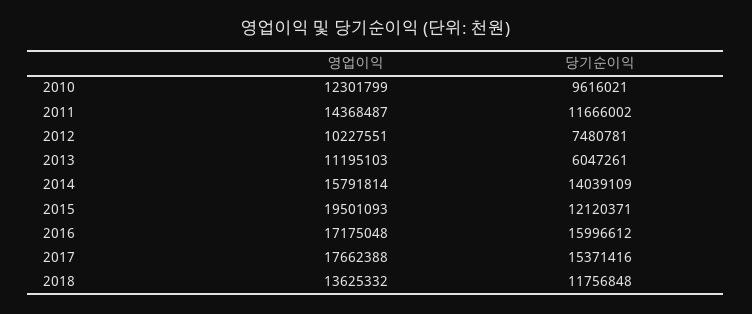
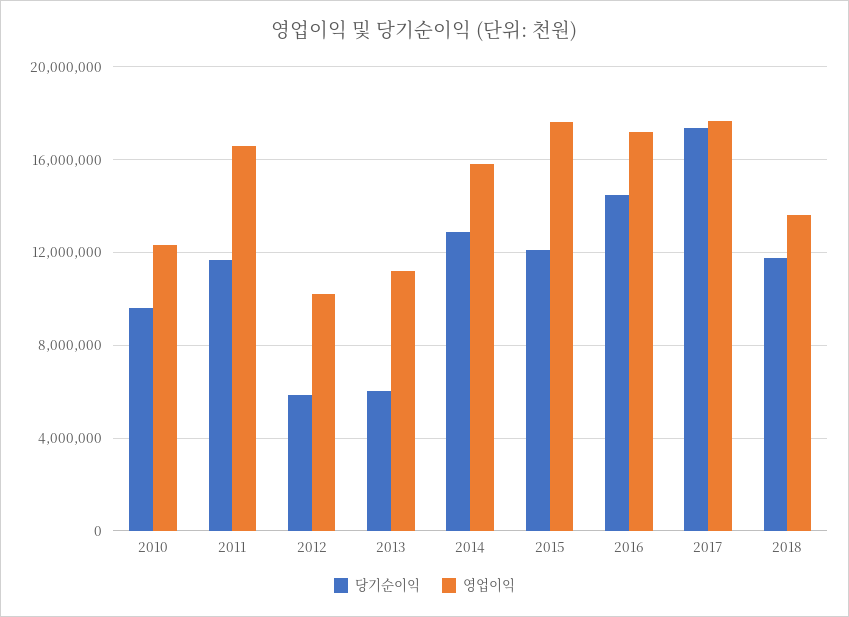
  {
    "영업이익": {
      "2010": 12301799,
-     "2011": 14368487,
+     "2011": 16500000,
      "2012": 10227551,
      "2013": 11195103,
      "2014": 15791814,
-     "2015": 19501093,
+     "2015": 17500000,
      "2016": 17175048,
      "2017": 17662388,
      "2018": 13625332
    },
    "당기순이익": {
      "2010": 9616021,
      "2011": 11666002,
-     "2012": 7480781,
+     "2012": 6000000,
      "2013": 6047261,
-     "2014": 14039109,
+     "2014": 13000000,
      "2015": 12120371,
-     "2016": 15996612,
+     "2016": 14500000,
-     "2017": 15371416,
+     "2017": 17500000,
      "2018": 11756848
    }
  }

